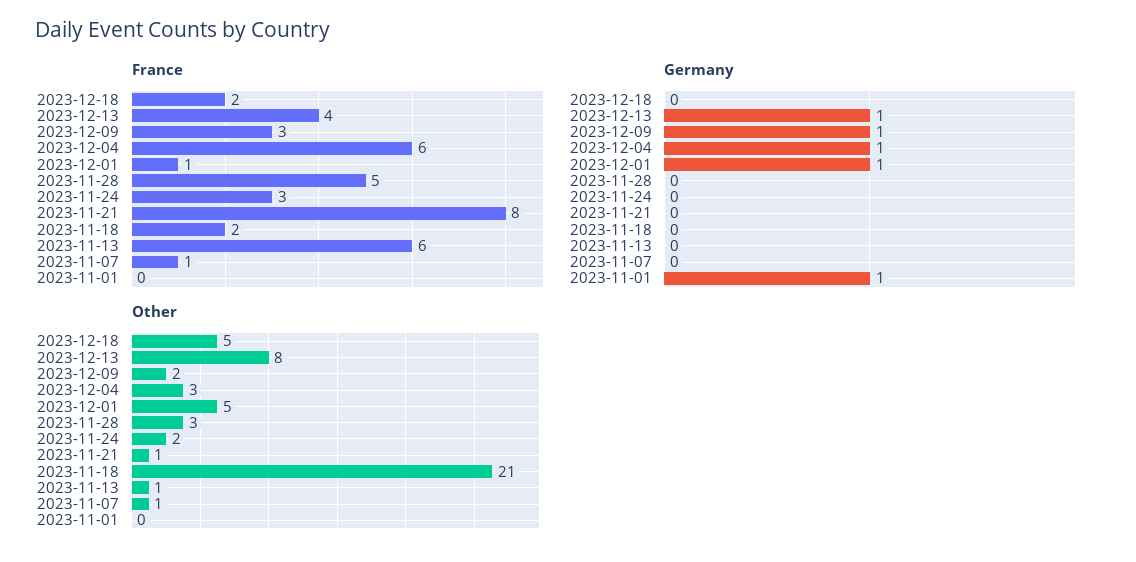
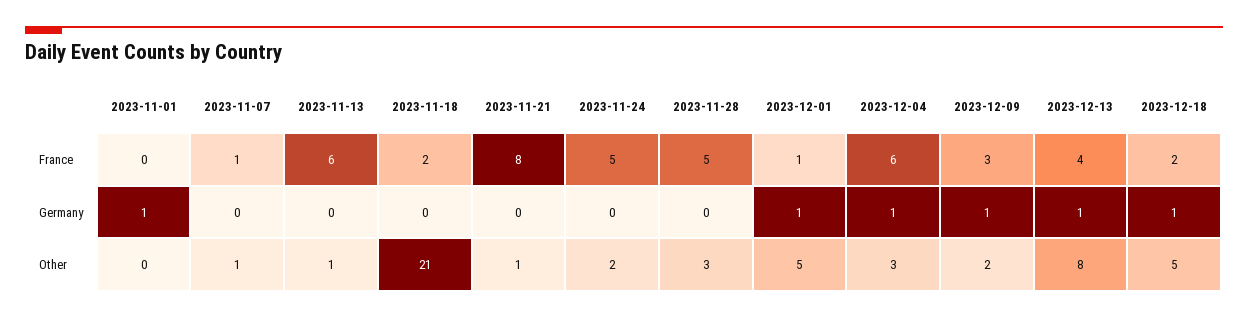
  {
    "France": {
      "2023-12-18": 2,
      "2023-12-13": 4,
      "2023-12-09": 3,
      "2023-12-04": 6,
      "2023-12-01": 1,
      "2023-11-28": 5,
-     "2023-11-24": 3,
+     "2023-11-24": 5,
      "2023-11-21": 8,
      "2023-11-18": 2,
      "2023-11-13": 6,
      "2023-11-07": 1,
      "2023-11-01": 0
    },
    "Germany": {
-     "2023-12-18": 0,
+     "2023-12-18": 1,
      "2023-12-13": 1,
      "2023-12-09": 1,
      "2023-12-04": 1,
      "2023-12-01": 1,
      "2023-11-28": 0,
      "2023-11-24": 0,
      "2023-11-21": 0,
      "2023-11-18": 0,
      "2023-11-13": 0,
      "2023-11-07": 0,
      "2023-11-01": 1
    },
    "Other": {
      "2023-12-18": 5,
      "2023-12-13": 8,
      "2023-12-09": 2,
      "2023-12-04": 3,
      "2023-12-01": 5,
      "2023-11-28": 3,
      "2023-11-24": 2,
      "2023-11-21": 1,
      "2023-11-18": 21,
      "2023-11-13": 1,
      "2023-11-07": 1,
      "2023-11-01": 0
    }
  }

